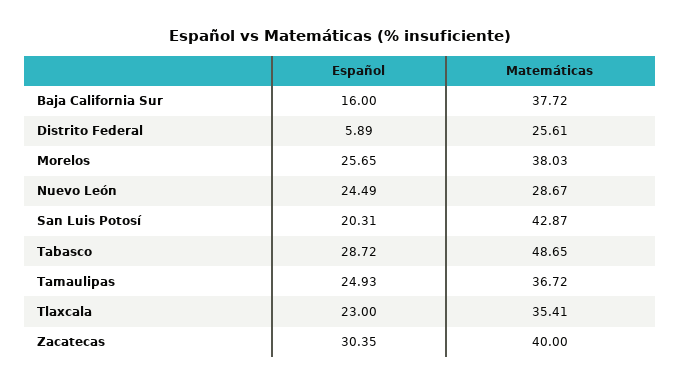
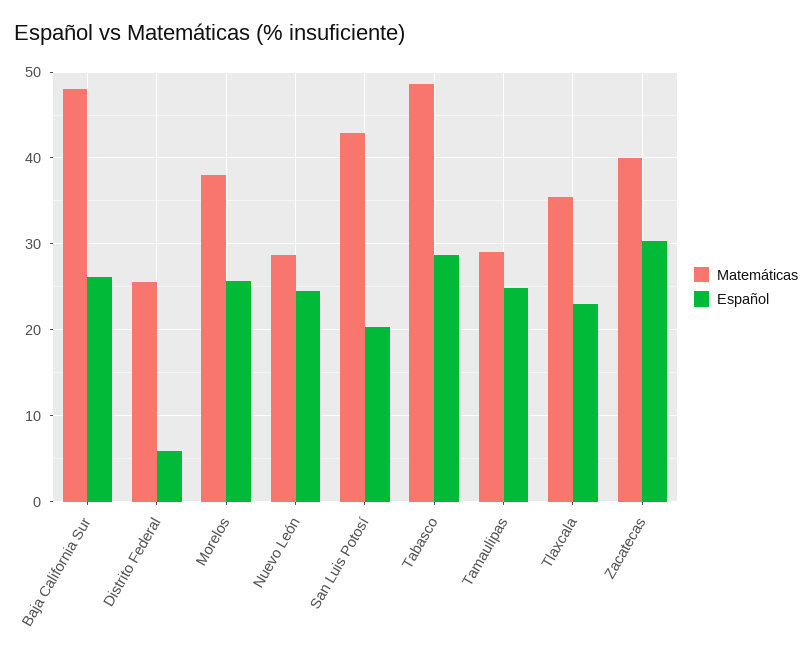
  {
    "Español": {
-     "Baja California Sur": 16,
+     "Baja California Sur": 26,
      "Distrito Federal": 5.89,
      "Morelos": 25.65,
      "Nuevo León": 24.49,
      "San Luis Potosí": 20.31,
      "Tabasco": 28.72,
      "Tamaulipas": 24.93,
      "Tlaxcala": 23,
      "Zacatecas": 30.35
    },
    "Matemáticas": {
-     "Baja California Sur": 37.72,
+     "Baja California Sur": 48,
      "Distrito Federal": 25.61,
      "Morelos": 38.03,
      "Nuevo León": 28.67,
      "San Luis Potosí": 42.87,
      "Tabasco": 48.65,
-     "Tamaulipas": 36.72,
+     "Tamaulipas": 29,
      "Tlaxcala": 35.41,
      "Zacatecas": 40
    }
  }

